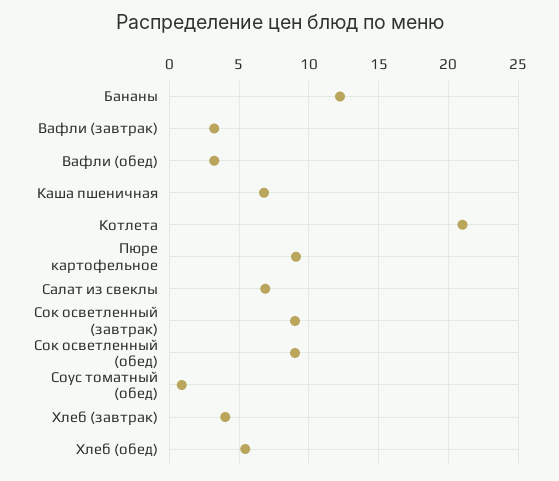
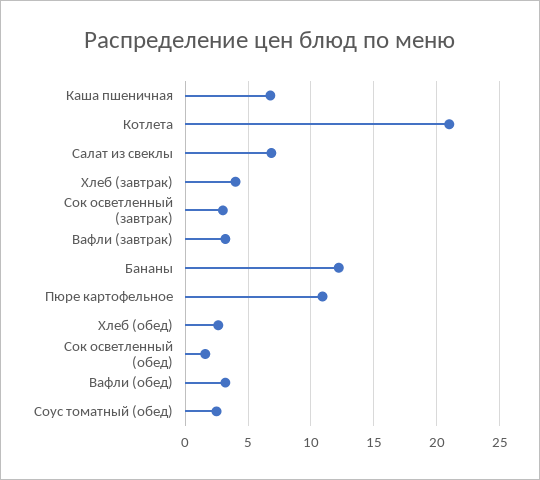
  {
    "Бананы": 12,
    "Вафли (завтрак)": 3,
    "Вафли (обед)": 3,
    "Каша пшеничная": 7,
    "Котлета": 21,
-   "Пюре картофельное": 9,
+   "Пюре картофельное": 11,
    "Салат из свеклы": 7,
-   "Сок осветленный (завтрак)": 9,
+   "Сок осветленный (завтрак)": 3,
-   "Сок осветленный (обед)": 9,
+   "Сок осветленный (обед)": 1.5,
-   "Соус томатный (обед)": 1,
+   "Соус томатный (обед)": 2.5,
    "Хлеб (завтрак)": 4,
-   "Хлеб (обед)": 5.5
+   "Хлеб (обед)": 2.5
  }

